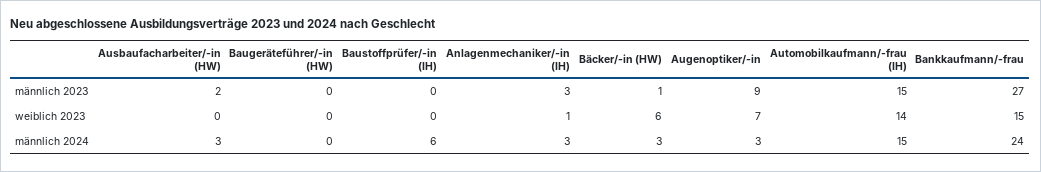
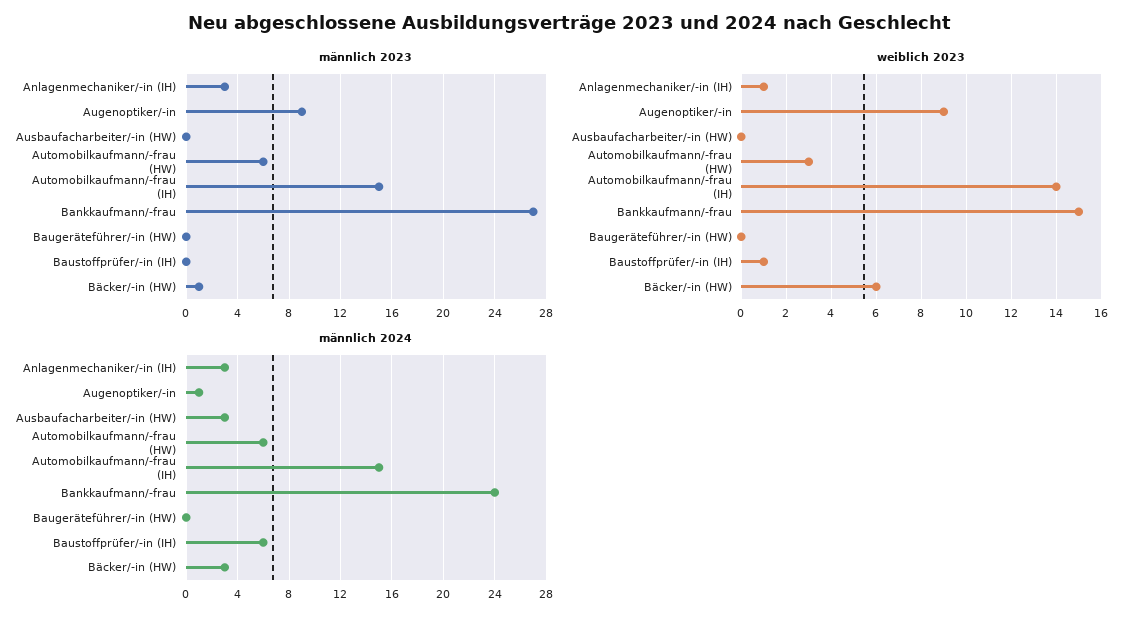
  {
    "männlich 2023": {
-     "Ausbaufacharbeiter/-in (HW)": 2,
+     "Ausbaufacharbeiter/-in (HW)": 0,
      "Baugeräteführer/-in (HW)": 0,
      "Baustoffprüfer/-in (IH)": 0,
      "Anlagenmechaniker/-in (IH)": 3,
      "Bäcker/-in (HW)": 1,
      "Augenoptiker/-in": 9,
      "Automobilkaufmann/-frau (IH)": 15,
-     "Bankkaufmann/-frau": 27
+     "Bankkaufmann/-frau": 27,
+     "Automobilkaufmann/-frau (HW)": 6
    },
    "weiblich 2023": {
      "Ausbaufacharbeiter/-in (HW)": 0,
      "Baugeräteführer/-in (HW)": 0,
-     "Baustoffprüfer/-in (IH)": 0,
+     "Baustoffprüfer/-in (IH)": 1,
      "Anlagenmechaniker/-in (IH)": 1,
      "Bäcker/-in (HW)": 6,
-     "Augenoptiker/-in": 7,
+     "Augenoptiker/-in": 9,
      "Automobilkaufmann/-frau (IH)": 14,
-     "Bankkaufmann/-frau": 15
+     "Bankkaufmann/-frau": 15,
+     "Automobilkaufmann/-frau (HW)": 3
    },
    "männlich 2024": {
      "Ausbaufacharbeiter/-in (HW)": 3,
      "Baugeräteführer/-in (HW)": 0,
      "Baustoffprüfer/-in (IH)": 6,
      "Anlagenmechaniker/-in (IH)": 3,
      "Bäcker/-in (HW)": 3,
-     "Augenoptiker/-in": 3,
+     "Augenoptiker/-in": 1,
      "Automobilkaufmann/-frau (IH)": 15,
-     "Bankkaufmann/-frau": 24
+     "Bankkaufmann/-frau": 24,
+     "Automobilkaufmann/-frau (HW)": 6
    }
  }

